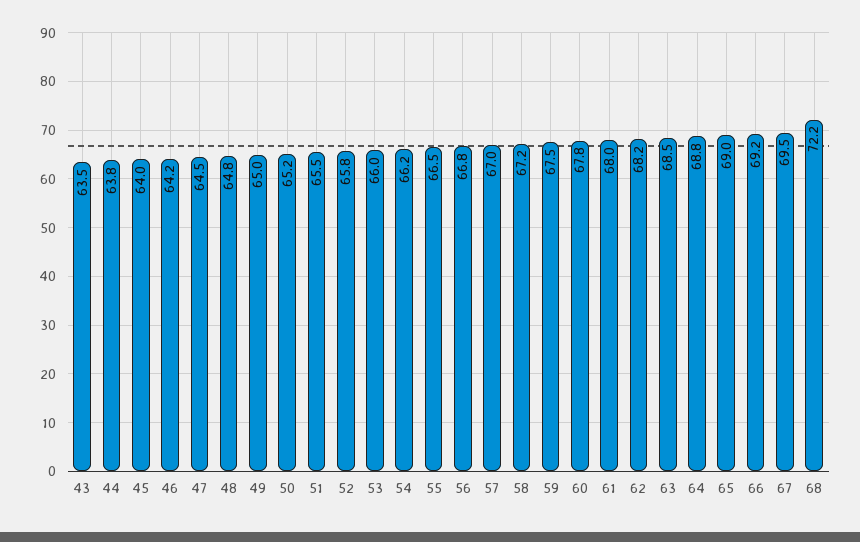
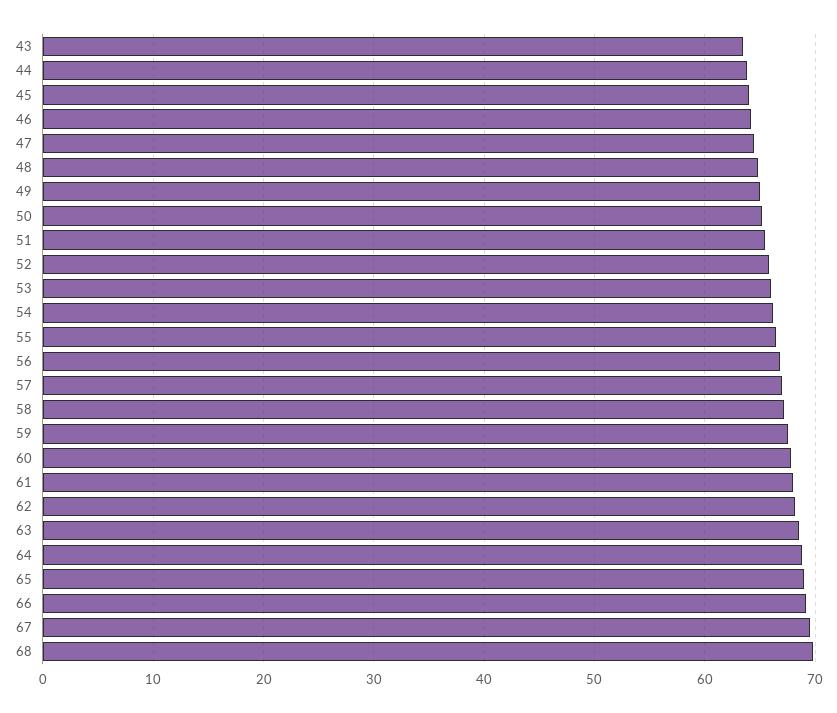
  {
    "43": 63.5,
    "44": 63.8,
    "45": 64,
    "46": 64.2,
    "47": 64.5,
    "48": 64.8,
    "49": 65,
    "50": 65.2,
    "51": 65.5,
    "52": 65.8,
    "53": 66,
    "54": 66.2,
    "55": 66.5,
    "56": 66.8,
    "57": 67,
    "58": 67.2,
    "59": 67.5,
    "60": 67.8,
    "61": 68,
    "62": 68.2,
    "63": 68.5,
    "64": 68.8,
    "65": 69,
    "66": 69.2,
    "67": 69.5,
-   "68": 72.2
+   "68": 70
  }

